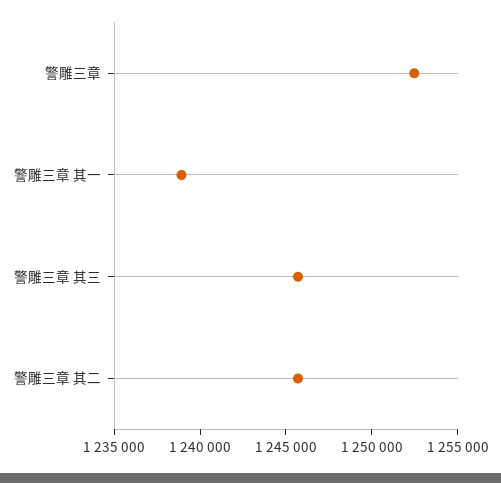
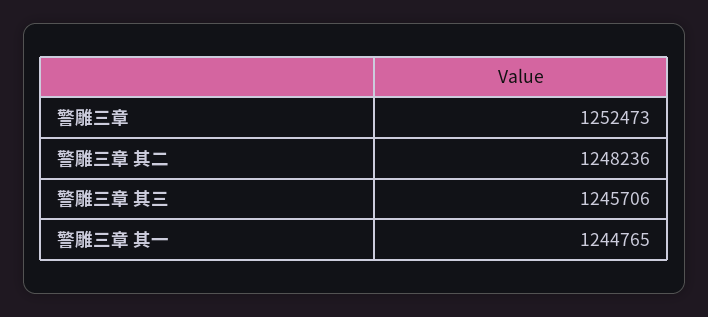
  {
    "警雕三章": 1252473,
-   "警雕三章 其一": 1239000,
+   "警雕三章 其一": 1244765,
    "警雕三章 其三": 1245706,
-   "警雕三章 其二": 1246000
+   "警雕三章 其二": 1248236
  }

